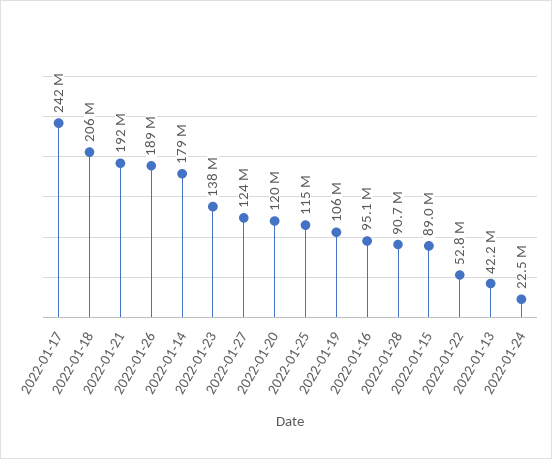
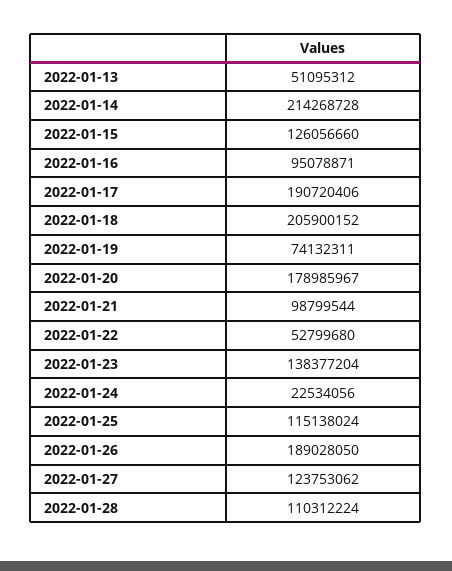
  {
-   "2022-01-17": 242000000,
+   "2022-01-17": 190720406,
    "2022-01-18": 205900152,
-   "2022-01-21": 192000000,
+   "2022-01-21": 98799544,
    "2022-01-26": 189028050,
-   "2022-01-14": 179000000,
+   "2022-01-14": 214268728,
    "2022-01-23": 138377204,
    "2022-01-27": 123753062,
-   "2022-01-20": 120000000,
+   "2022-01-20": 178985967,
    "2022-01-25": 115138024,
-   "2022-01-19": 106000000,
+   "2022-01-19": 74132311,
    "2022-01-16": 95078871,
-   "2022-01-28": 90700000,
+   "2022-01-28": 110312224,
-   "2022-01-15": 89000000,
+   "2022-01-15": 126056660,
    "2022-01-22": 52799680,
-   "2022-01-13": 42200000,
+   "2022-01-13": 51095312,
    "2022-01-24": 22534056
  }

